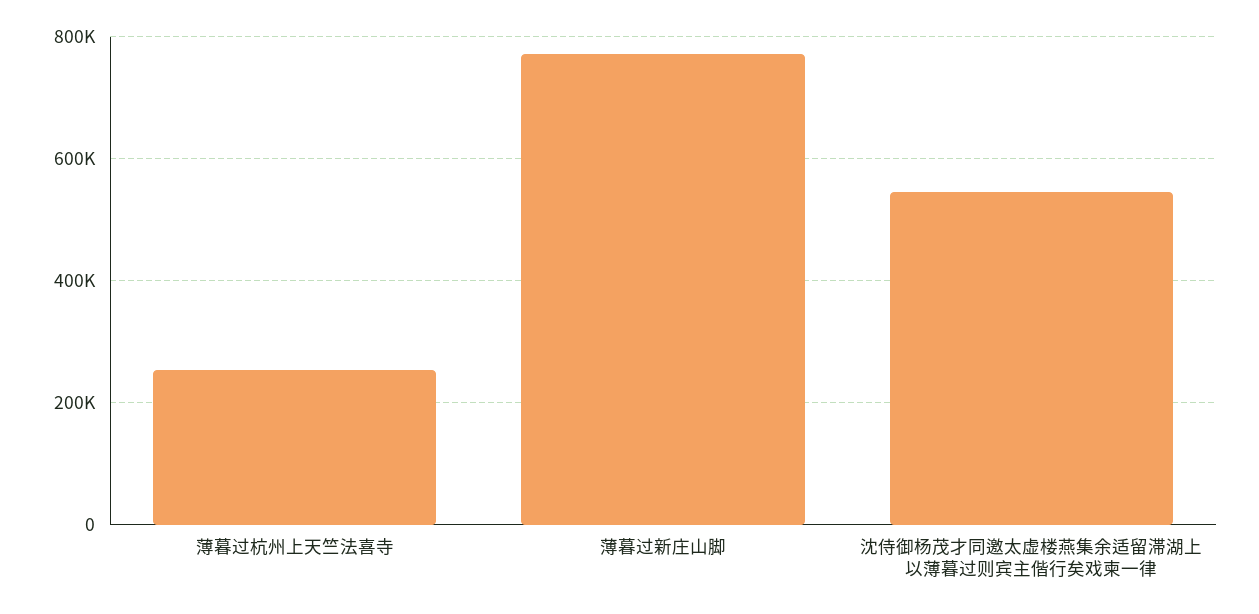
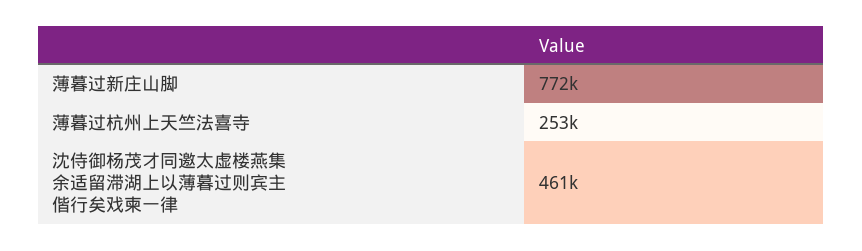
  {
    "薄暮过杭州上天竺法喜寺": 253000,
    "薄暮过新庄山脚": 772000,
-   "沈侍御杨茂才同邀太虚楼燕集余适留滞湖上以薄暮过则宾主偕行矣戏柬一律": 540000
+   "沈侍御杨茂才同邀太虚楼燕集余适留滞湖上以薄暮过则宾主偕行矣戏柬一律": 461000
  }

